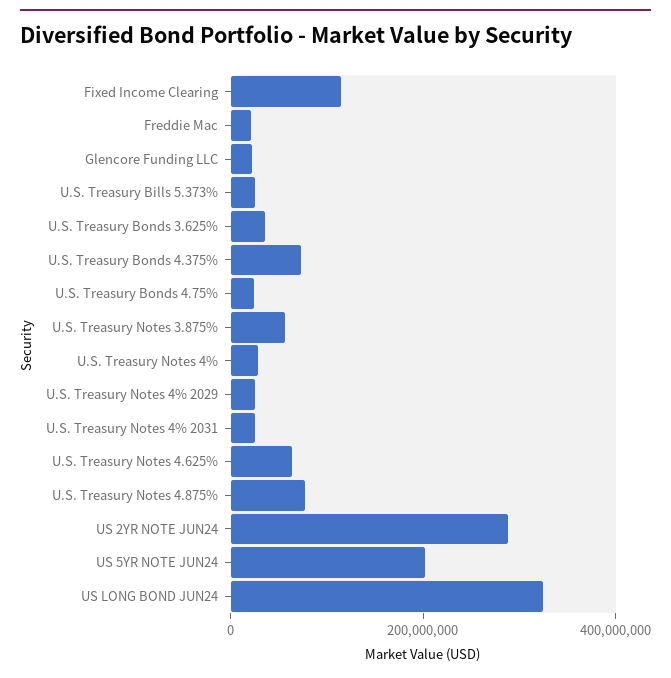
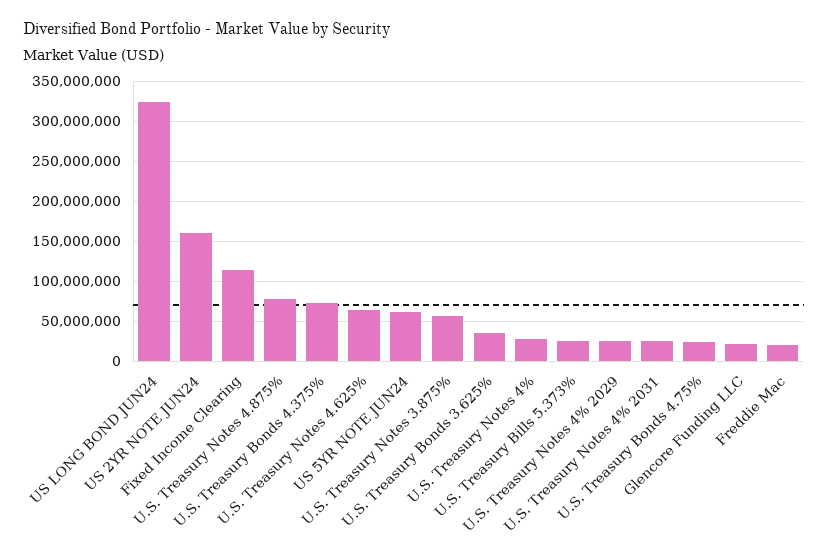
  {
    "Fixed Income Clearing": 110000000,
    "Freddie Mac": 20000000,
    "Glencore Funding LLC": 20000000,
    "U.S. Treasury Bills 5.373%": 30000000,
    "U.S. Treasury Bonds 3.625%": 40000000,
    "U.S. Treasury Bonds 4.375%": 70000000,
    "U.S. Treasury Bonds 4.75%": 20000000,
    "U.S. Treasury Notes 3.875%": 60000000,
    "U.S. Treasury Notes 4%": 30000000,
    "U.S. Treasury Notes 4% 2029": 20000000,
    "U.S. Treasury Notes 4% 2031": 20000000,
    "U.S. Treasury Notes 4.625%": 60000000,
    "U.S. Treasury Notes 4.875%": 80000000,
-   "US 2YR NOTE JUN24": 300000000,
+   "US 2YR NOTE JUN24": 160000000,
-   "US 5YR NOTE JUN24": 200000000,
+   "US 5YR NOTE JUN24": 60000000,
    "US LONG BOND JUN24": 320000000
  }

